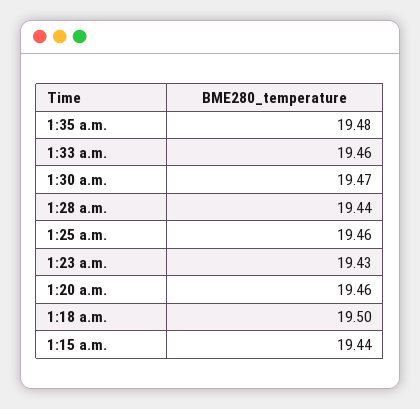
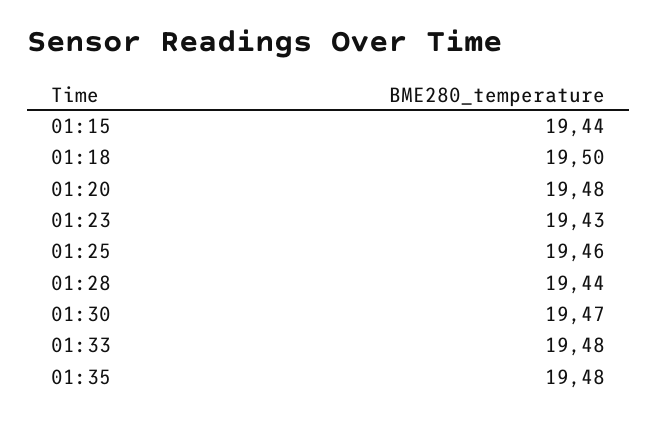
  {
    "1:35 a.m.": 19.48,
-   "1:33 a.m.": 19.46,
+   "1:33 a.m.": 19.48,
    "1:30 a.m.": 19.47,
    "1:28 a.m.": 19.44,
    "1:25 a.m.": 19.46,
    "1:23 a.m.": 19.43,
-   "1:20 a.m.": 19.46,
+   "1:20 a.m.": 19.48,
    "1:18 a.m.": 19.5,
    "1:15 a.m.": 19.44
  }

